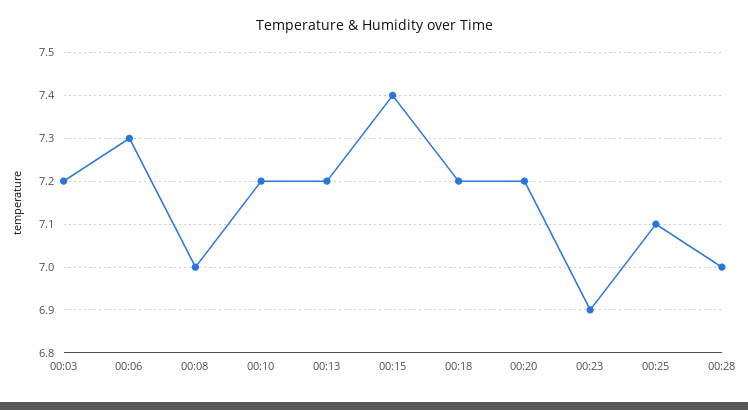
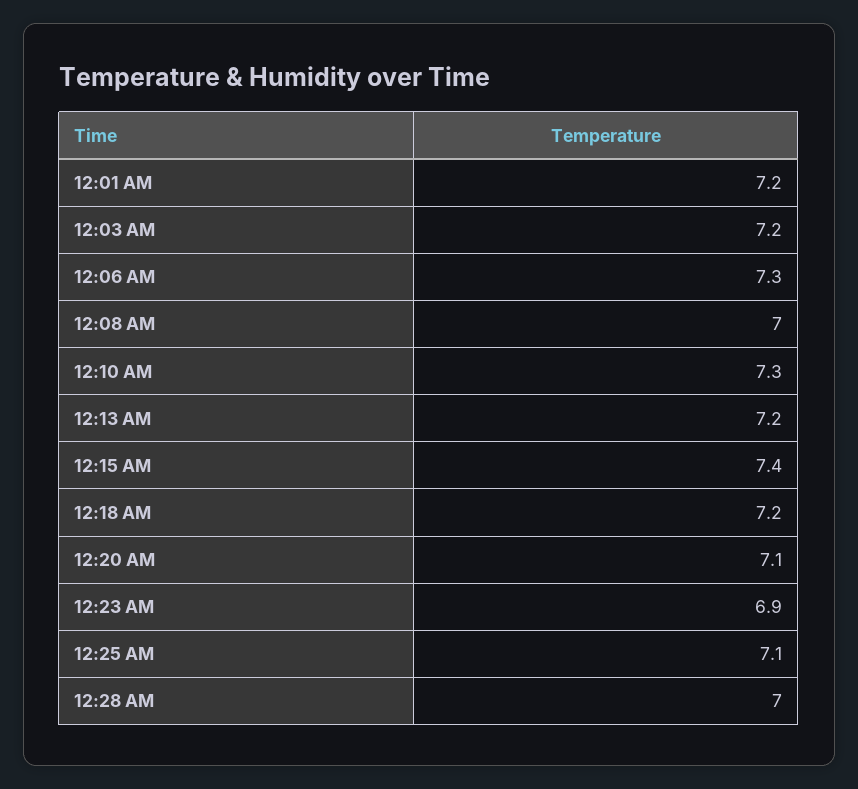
  {
    "00:03": 7.2,
    "00:06": 7.3,
    "00:08": 7,
-   "00:10": 7.2,
+   "00:10": 7.3,
    "00:13": 7.2,
    "00:15": 7.4,
    "00:18": 7.2,
-   "00:20": 7.2,
+   "00:20": 7.1,
    "00:23": 6.9,
    "00:25": 7.1,
-   "00:28": 7
+   "00:28": 7,
+   "12:01 AM": 7.2
  }

